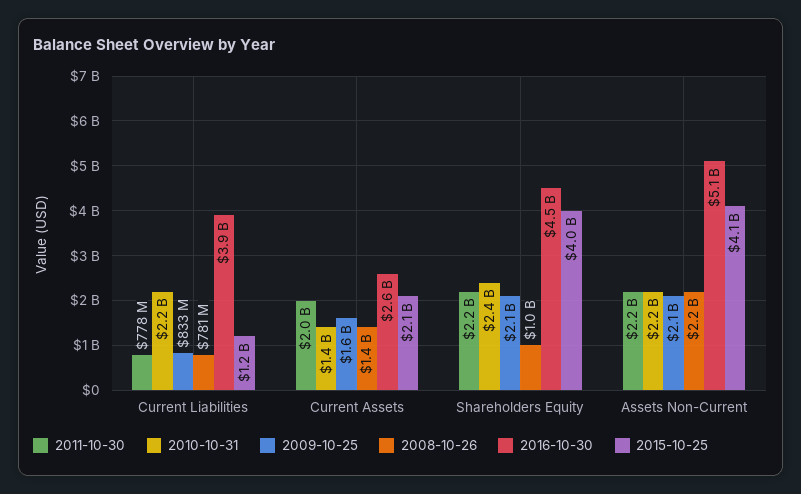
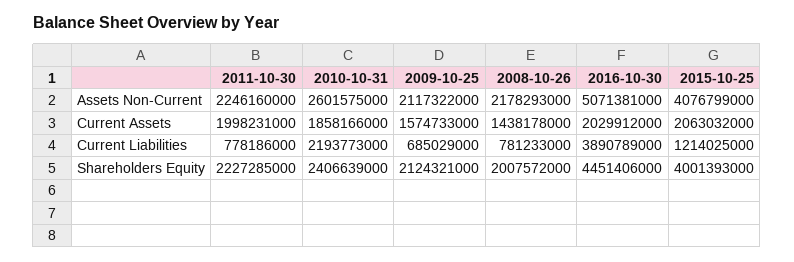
  {
    "2011-10-30": {
      "Current Liabilities": 778186000,
      "Current Assets": 1998231000,
      "Shareholders Equity": 2227285000,
      "Assets Non-Current": 2246160000
    },
    "2010-10-31": {
      "Current Liabilities": 2193773000,
-     "Current Assets": 1400000000,
+     "Current Assets": 1858166000,
      "Shareholders Equity": 2406639000,
-     "Assets Non-Current": 2200000000
+     "Assets Non-Current": 2601575000
    },
    "2009-10-25": {
-     "Current Liabilities": 833000000,
+     "Current Liabilities": 685029000,
      "Current Assets": 1574733000,
      "Shareholders Equity": 2124321000,
      "Assets Non-Current": 2117322000
    },
    "2008-10-26": {
      "Current Liabilities": 781233000,
      "Current Assets": 1438178000,
-     "Shareholders Equity": 1000000000,
+     "Shareholders Equity": 2007572000,
      "Assets Non-Current": 2178293000
    },
    "2016-10-30": {
      "Current Liabilities": 3890789000,
-     "Current Assets": 2600000000,
+     "Current Assets": 2029912000,
      "Shareholders Equity": 4451406000,
      "Assets Non-Current": 5071381000
    },
    "2015-10-25": {
      "Current Liabilities": 1214025000,
      "Current Assets": 2063032000,
      "Shareholders Equity": 4001393000,
      "Assets Non-Current": 4076799000
    }
  }

